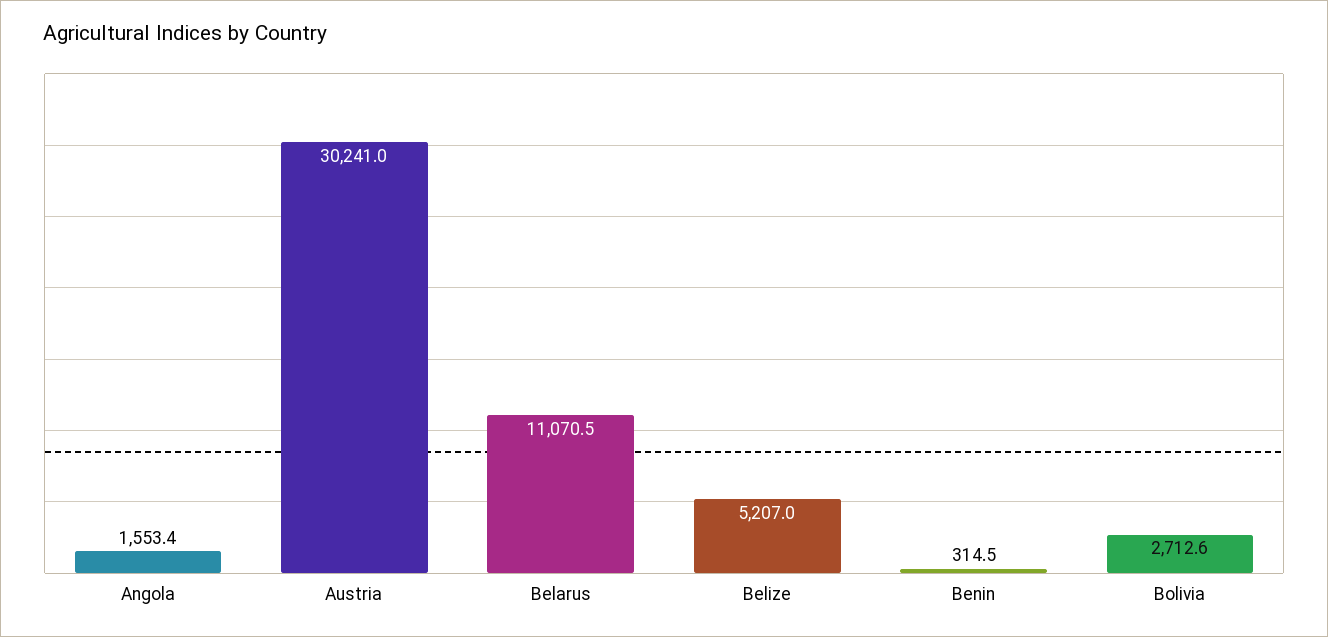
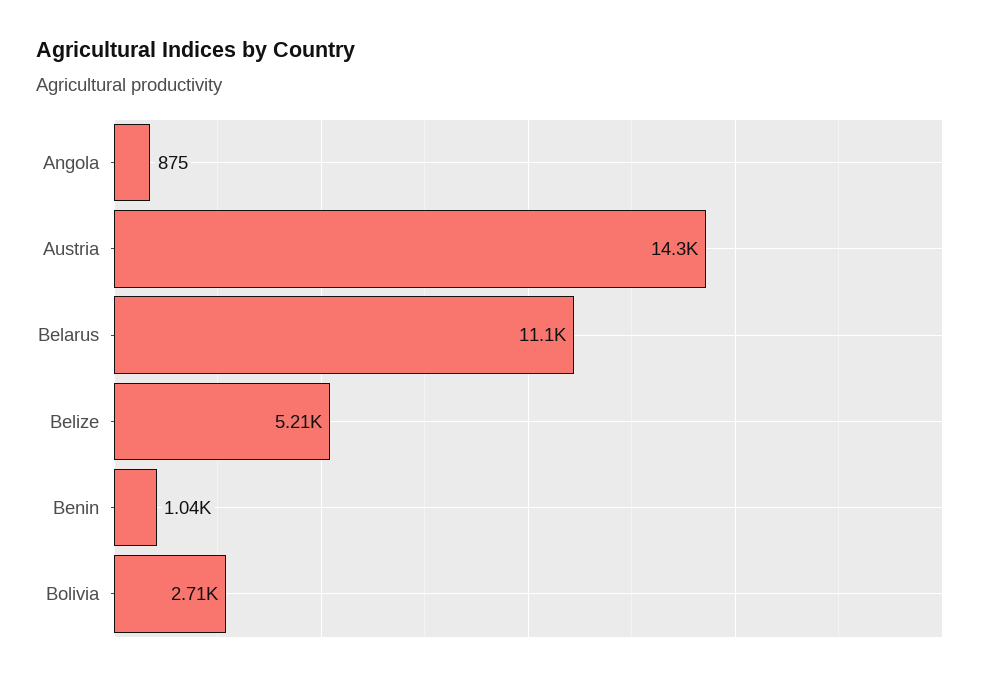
  {
-   "Angola": 1553.4,
+   "Angola": 875,
-   "Austria": 30241,
+   "Austria": 14300,
    "Belarus": 11070.5,
    "Belize": 5207,
-   "Benin": 314.5,
+   "Benin": 1040,
    "Bolivia": 2712.6
  }

